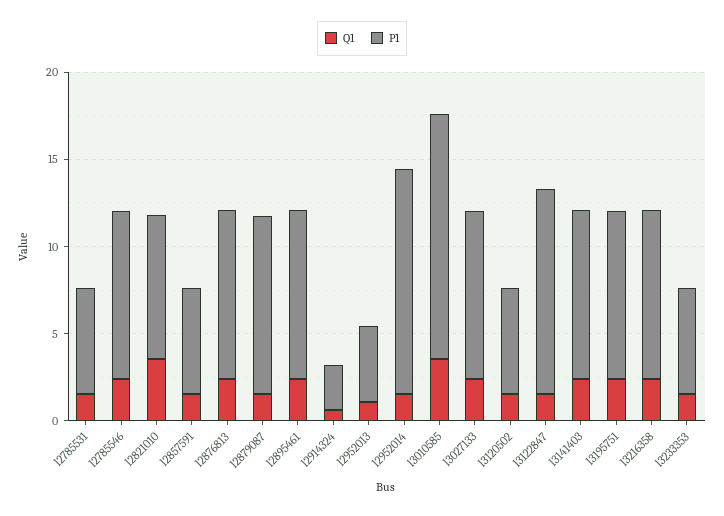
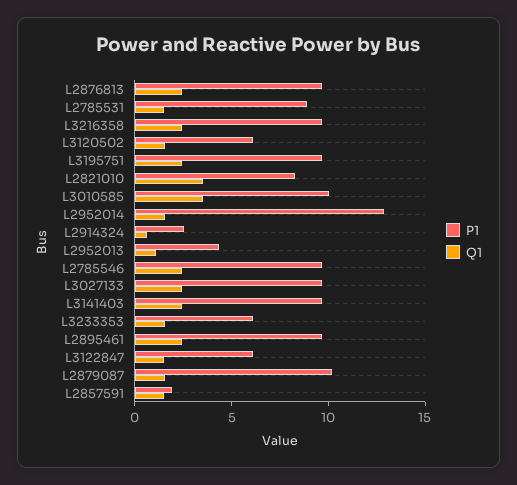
  {
    "Q1": {
      "l2785531": 2,
      "l2785546": 2,
      "l2821010": 4,
      "l2857591": 2,
      "l2876813": 2,
      "l2879087": 2,
      "l2895461": 2,
      "l2914324": 1,
      "l2952013": 1,
      "l2952014": 2,
      "l3010585": 4,
      "l3027133": 2,
      "l3120502": 2,
      "l3122847": 2,
      "l3141403": 2,
      "l3195751": 2,
      "l3216358": 2,
      "l3233353": 2
    },
    "P1": {
-     "l2785531": 6,
+     "l2785531": 9,
      "l2785546": 10,
      "l2821010": 8,
-     "l2857591": 6,
+     "l2857591": 2,
      "l2876813": 10,
      "l2879087": 10,
      "l2895461": 10,
      "l2914324": 3,
      "l2952013": 4,
      "l2952014": 13,
-     "l3010585": 14,
+     "l3010585": 10,
      "l3027133": 10,
      "l3120502": 6,
-     "l3122847": 12,
+     "l3122847": 6,
      "l3141403": 10,
      "l3195751": 10,
      "l3216358": 10,
      "l3233353": 6
    }
  }

